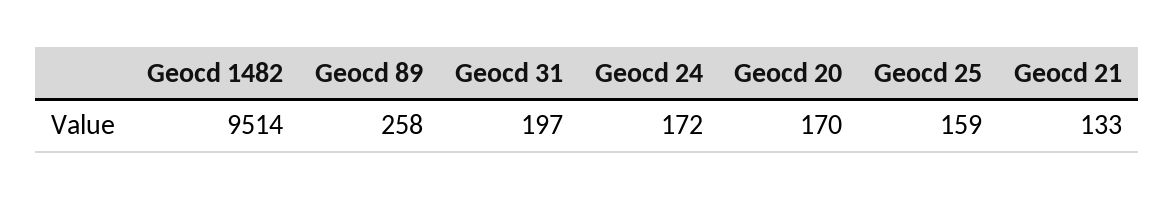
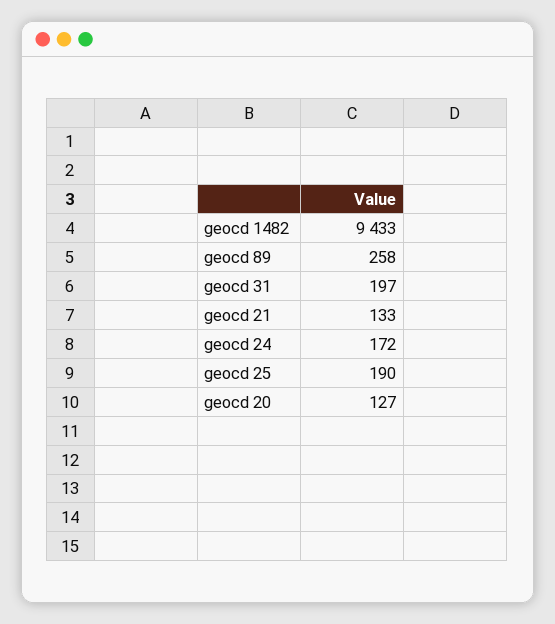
  {
-   "Geocd 1482": 9514,
+   "Geocd 1482": 9433,
    "Geocd 89": 258,
    "Geocd 31": 197,
    "Geocd 24": 172,
-   "Geocd 20": 170,
+   "Geocd 20": 127,
-   "Geocd 25": 159,
+   "Geocd 25": 190,
    "Geocd 21": 133
  }

